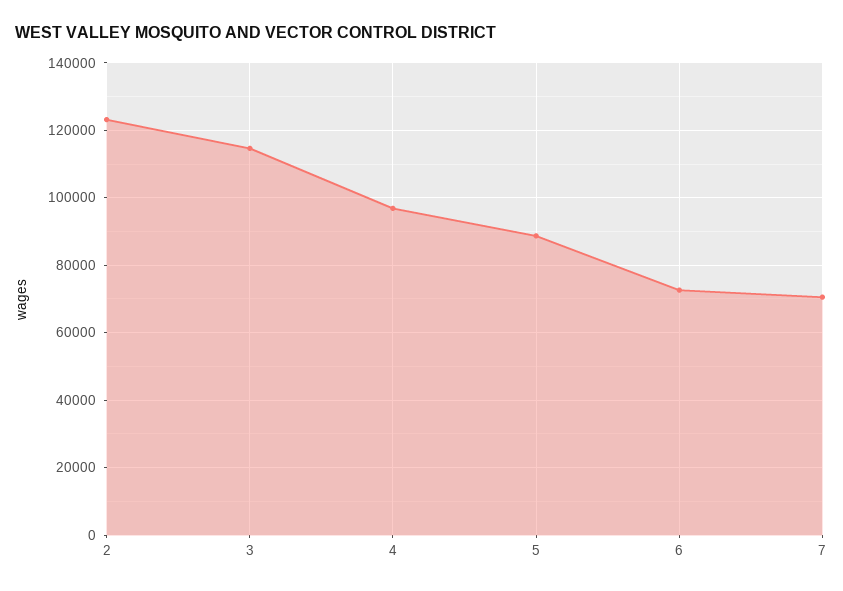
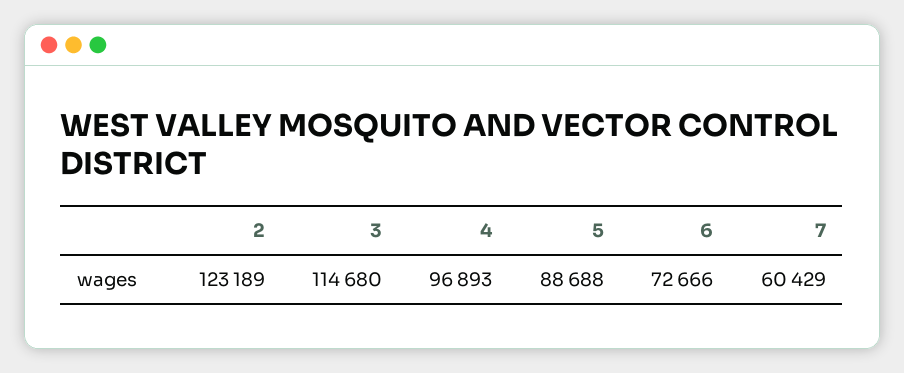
  {
    "2": 123189,
    "3": 114680,
    "4": 96893,
    "5": 88688,
    "6": 72666,
-   "7": 70000
+   "7": 60429
  }

